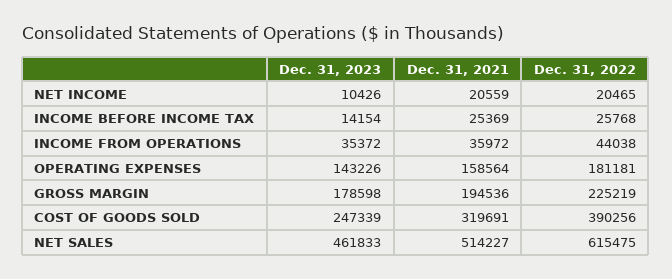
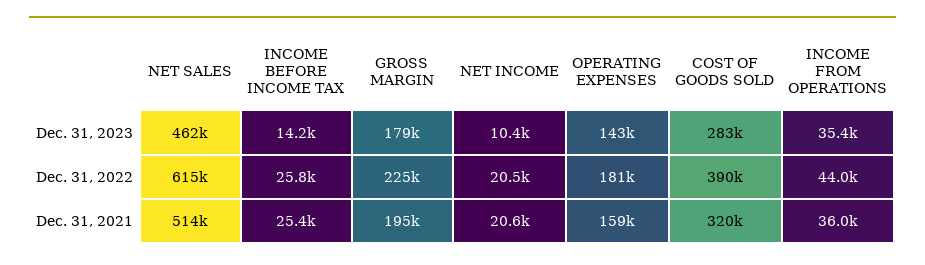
  {
    "Dec. 31, 2023": {
      "NET INCOME": 10426,
      "INCOME BEFORE INCOME TAX": 14154,
      "INCOME FROM OPERATIONS": 35372,
      "OPERATING EXPENSES": 143226,
      "GROSS MARGIN": 178598,
-     "COST OF GOODS SOLD": 247339,
+     "COST OF GOODS SOLD": 283000,
      "NET SALES": 461833
    },
    "Dec. 31, 2021": {
      "NET INCOME": 20559,
      "INCOME BEFORE INCOME TAX": 25369,
      "INCOME FROM OPERATIONS": 35972,
      "OPERATING EXPENSES": 158564,
      "GROSS MARGIN": 194536,
      "COST OF GOODS SOLD": 319691,
      "NET SALES": 514227
    },
    "Dec. 31, 2022": {
      "NET INCOME": 20465,
      "INCOME BEFORE INCOME TAX": 25768,
      "INCOME FROM OPERATIONS": 44038,
      "OPERATING EXPENSES": 181181,
      "GROSS MARGIN": 225219,
      "COST OF GOODS SOLD": 390256,
      "NET SALES": 615475
    }
  }

